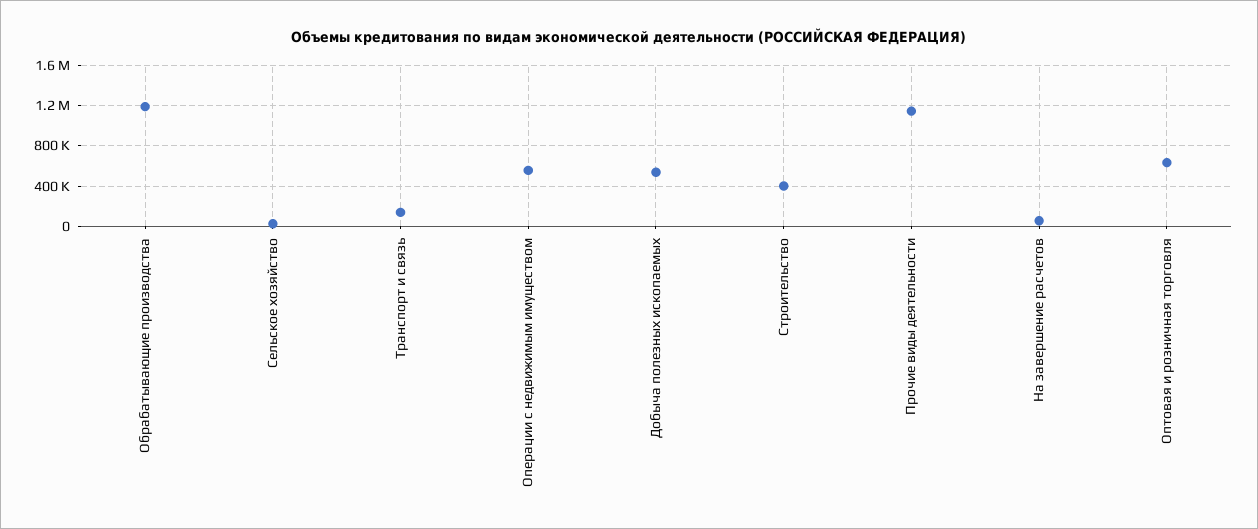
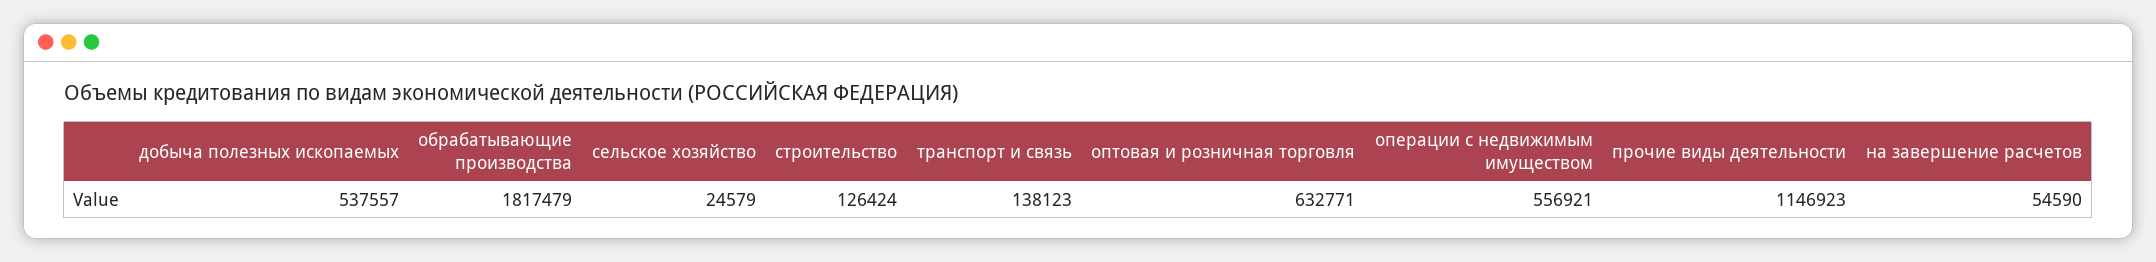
  {
-   "Обрабатывающие производства": 1200000,
+   "Обрабатывающие производства": 1817479,
    "Сельское хозяйство": 24579,
    "Транспорт и связь": 138123,
    "Операции с недвижимым имуществом": 556921,
    "Добыча полезных ископаемых": 537557,
-   "Строительство": 400000,
+   "Строительство": 126424,
    "Прочие виды деятельности": 1146923,
    "На завершение расчетов": 54590,
    "Оптовая и розничная торговля": 632771
  }

